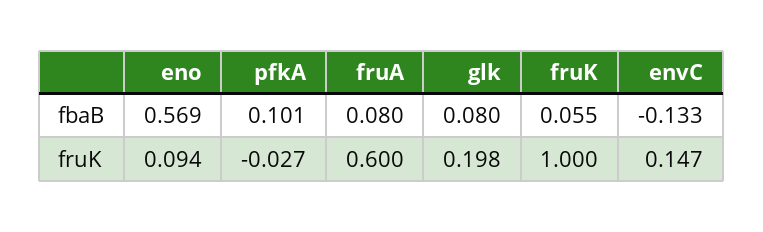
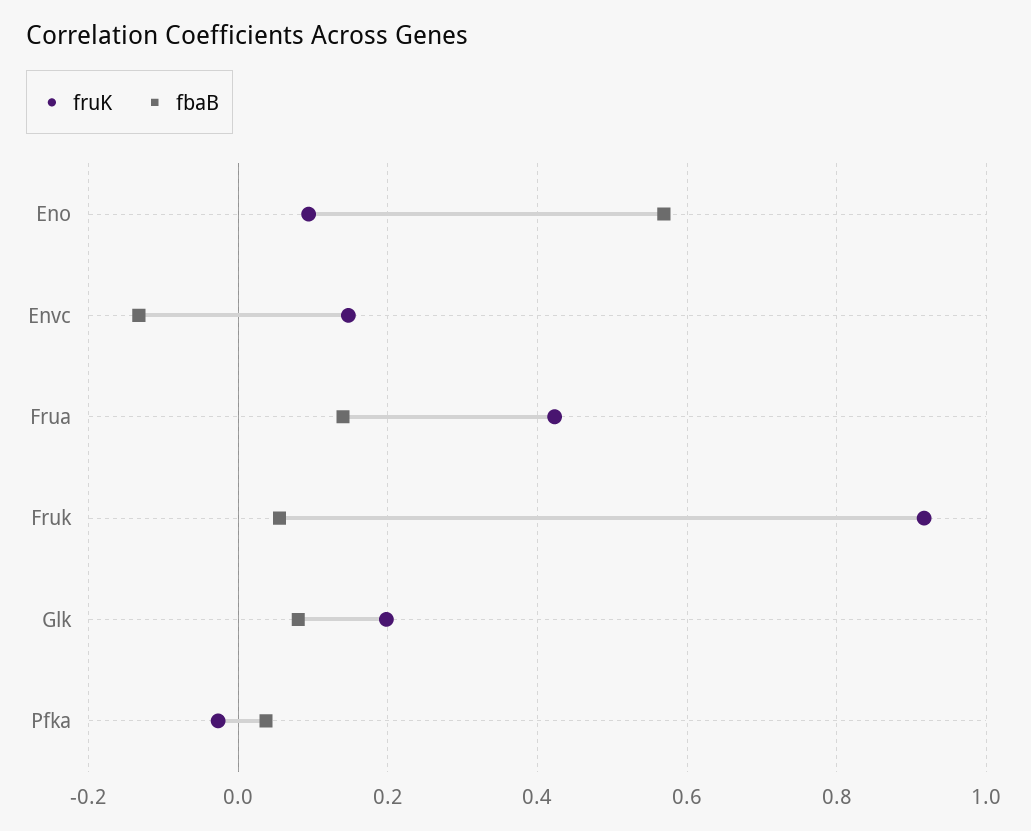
  {
    "fbaB": {
      "eno": 0.569,
-     "pfkA": 0.101,
+     "pfkA": 0.04,
-     "fruA": 0.08,
+     "fruA": 0.14,
      "glk": 0.08,
      "fruK": 0.055,
      "envC": -0.133
    },
    "fruK": {
      "eno": 0.094,
      "pfkA": -0.027,
-     "fruA": 0.6,
+     "fruA": 0.42,
      "glk": 0.198,
-     "fruK": 1,
+     "fruK": 0.92,
      "envC": 0.147
    }
  }

